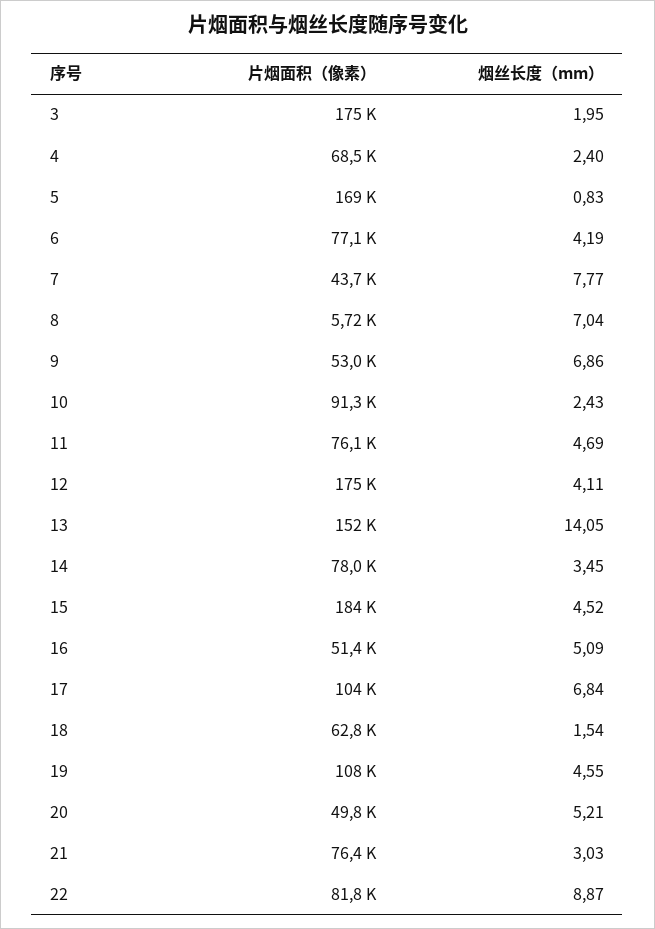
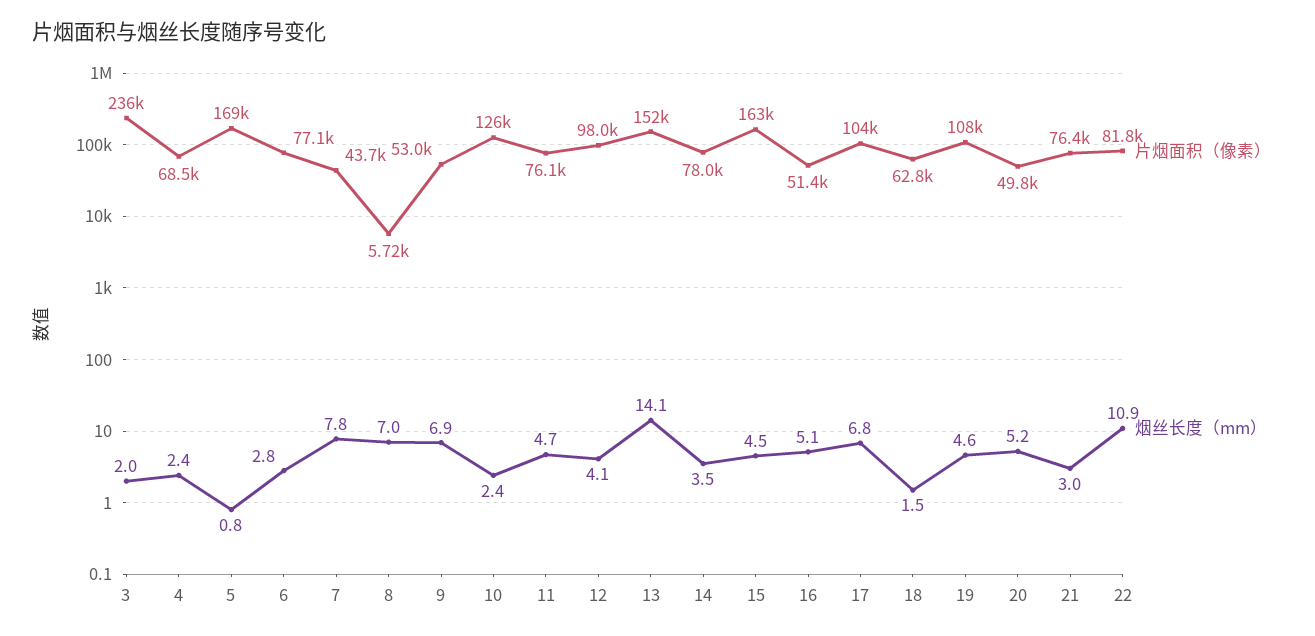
  {
    "片烟面积（像素）": {
-     "3": 175000,
+     "3": 236000,
      "4": 68500,
      "5": 169000,
      "6": 77100,
      "7": 43700,
      "8": 5720,
      "9": 53000,
-     "10": 91300,
+     "10": 126000,
      "11": 76100,
-     "12": 175000,
+     "12": 98000,
      "13": 152000,
      "14": 78000,
-     "15": 184000,
+     "15": 163000,
      "16": 51400,
      "17": 104000,
      "18": 62800,
      "19": 108000,
      "20": 49800,
      "21": 76400,
      "22": 81800
    },
    "烟丝长度（mm）": {
      "3": 1.95,
      "4": 2.4,
      "5": 0.83,
-     "6": 4.19,
+     "6": 2.8,
      "7": 7.77,
      "8": 7.04,
      "9": 6.86,
      "10": 2.43,
      "11": 4.69,
      "12": 4.11,
      "13": 14.05,
      "14": 3.45,
      "15": 4.52,
      "16": 5.09,
      "17": 6.84,
      "18": 1.54,
      "19": 4.55,
      "20": 5.21,
      "21": 3.03,
-     "22": 8.87
+     "22": 10.9
    }
  }

